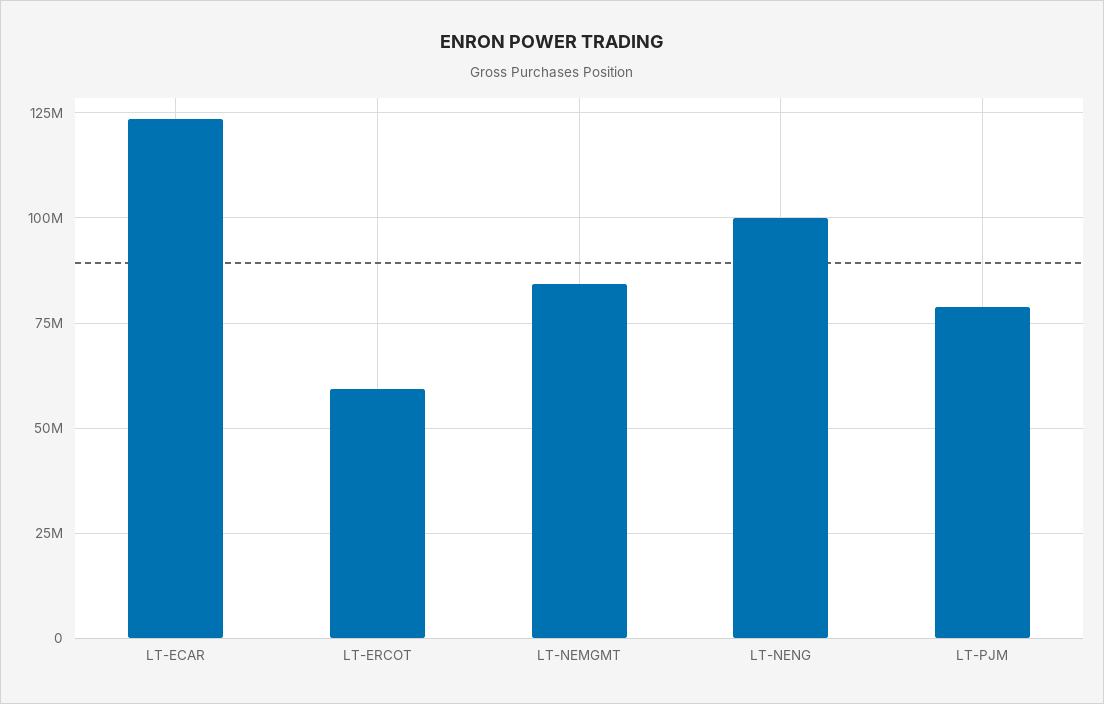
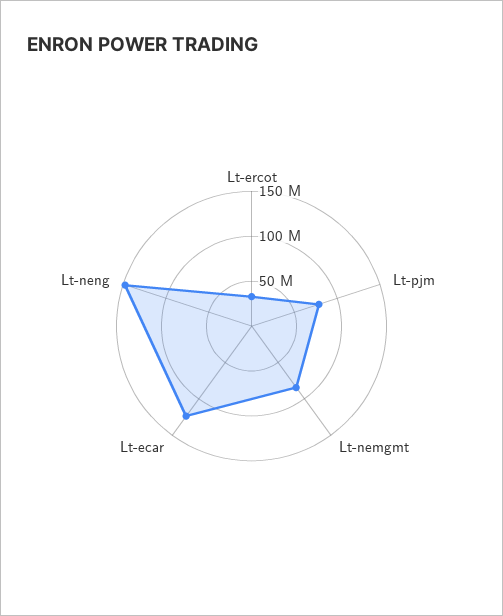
  {
    "LT-ECAR": 122500000,
-   "LT-ERCOT": 60000000,
+   "LT-ERCOT": 30000000,
    "LT-NEMGMT": 85000000,
-   "LT-NENG": 100000000,
+   "LT-NENG": 150000000,
    "LT-PJM": 77500000
  }

